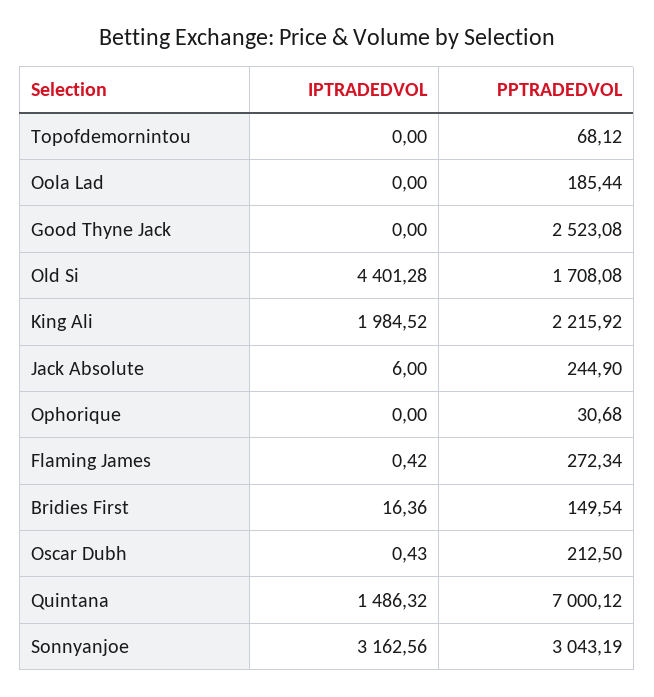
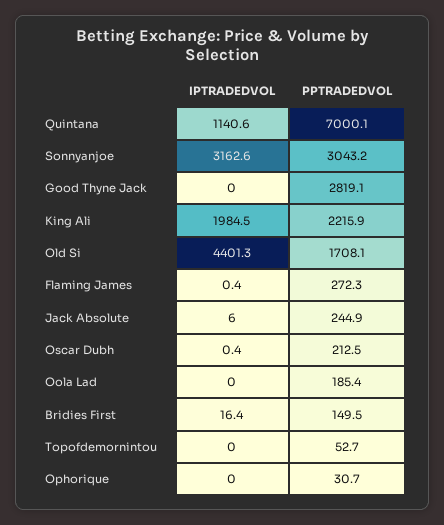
  {
    "IPTRADEDVOL": {
      "Topofdemornintou": 0,
      "Oola Lad": 0,
      "Good Thyne Jack": 0,
      "Old Si": 4401.28,
      "King Ali": 1984.52,
      "Jack Absolute": 6,
      "Ophorique": 0,
      "Flaming James": 0.42,
      "Bridies First": 16.36,
      "Oscar Dubh": 0.43,
-     "Quintana": 1486.32,
+     "Quintana": 1140.6,
      "Sonnyanjoe": 3162.56
    },
    "PPTRADEDVOL": {
-     "Topofdemornintou": 68.12,
+     "Topofdemornintou": 52.7,
      "Oola Lad": 185.44,
-     "Good Thyne Jack": 2523.08,
+     "Good Thyne Jack": 2819.1,
      "Old Si": 1708.08,
      "King Ali": 2215.92,
      "Jack Absolute": 244.9,
      "Ophorique": 30.68,
      "Flaming James": 272.34,
      "Bridies First": 149.54,
      "Oscar Dubh": 212.5,
      "Quintana": 7000.12,
      "Sonnyanjoe": 3043.19
    }
  }

